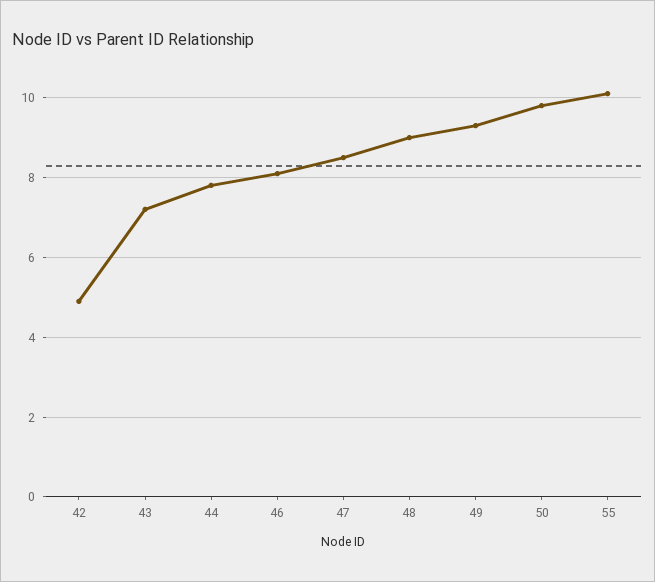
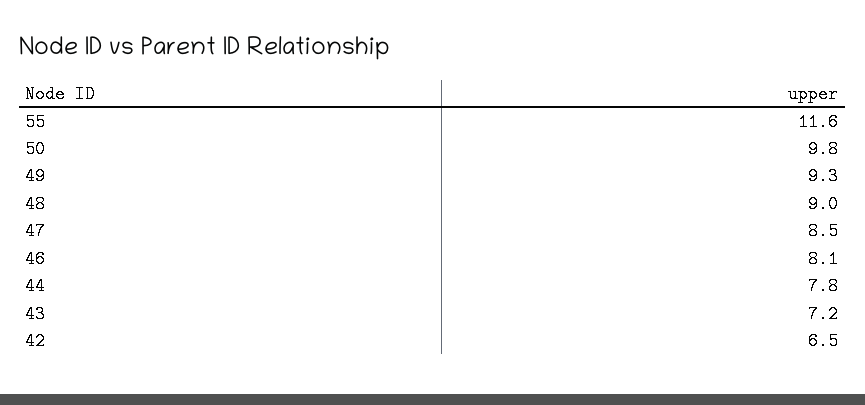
  {
-   "42": 5,
+   "42": 6.5,
    "43": 7.2,
    "44": 7.8,
    "46": 8.1,
    "47": 8.5,
    "48": 9,
    "49": 9.3,
    "50": 9.8,
-   "55": 10
+   "55": 11.6
  }

